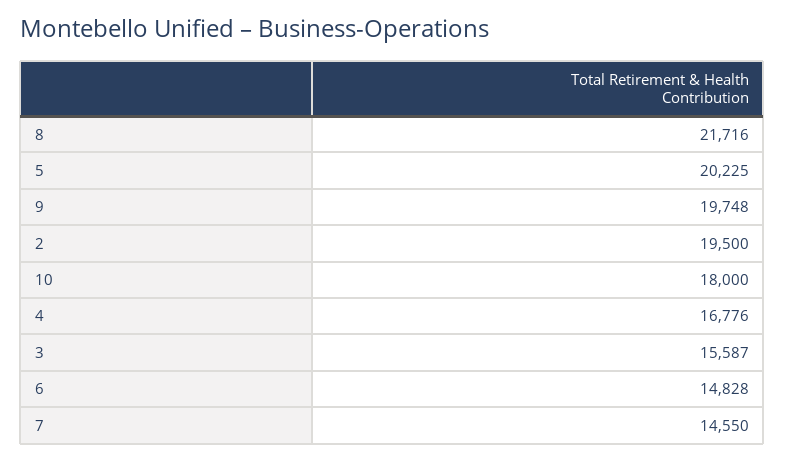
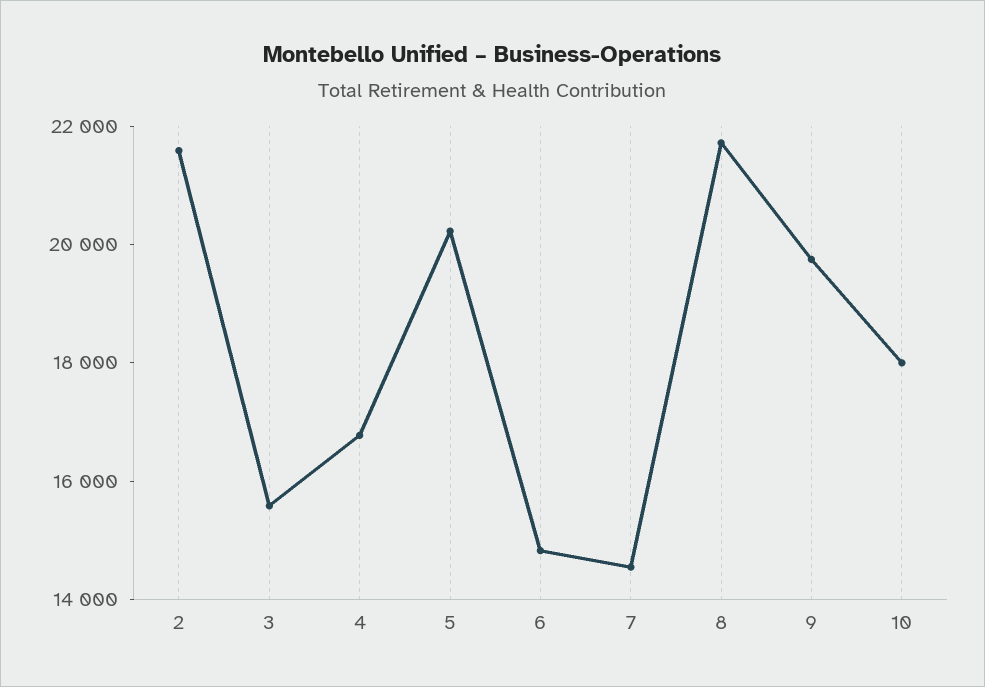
  {
    "8": 21716,
    "5": 20225,
    "9": 19748,
-   "2": 19500,
+   "2": 21500,
    "10": 18000,
    "4": 16776,
    "3": 15587,
    "6": 14828,
    "7": 14550
  }

